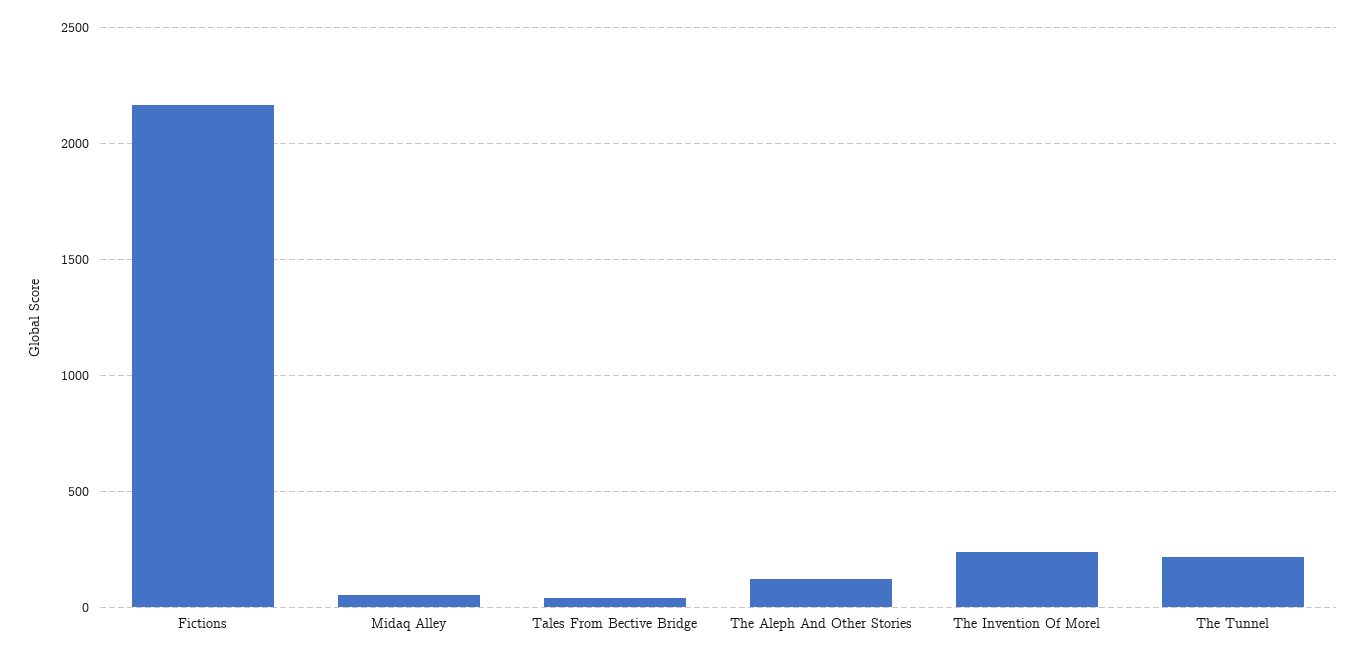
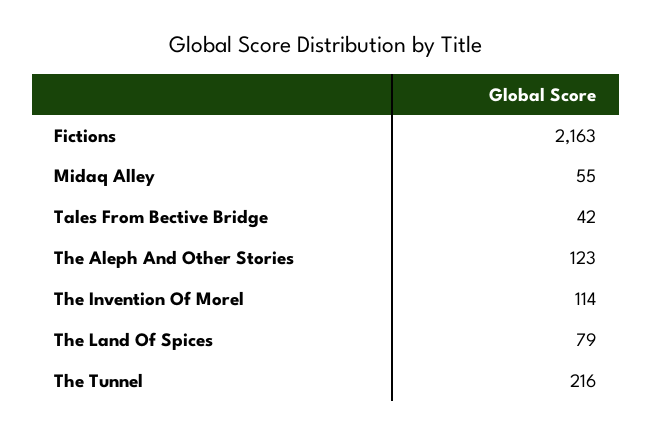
  {
    "Fictions": 2163,
    "Midaq Alley": 55,
    "Tales From Bective Bridge": 42,
    "The Aleph And Other Stories": 123,
-   "The Invention Of Morel": 250,
+   "The Invention Of Morel": 114,
-   "The Tunnel": 216
+   "The Tunnel": 216,
+   "The Land Of Spices": 79
  }

